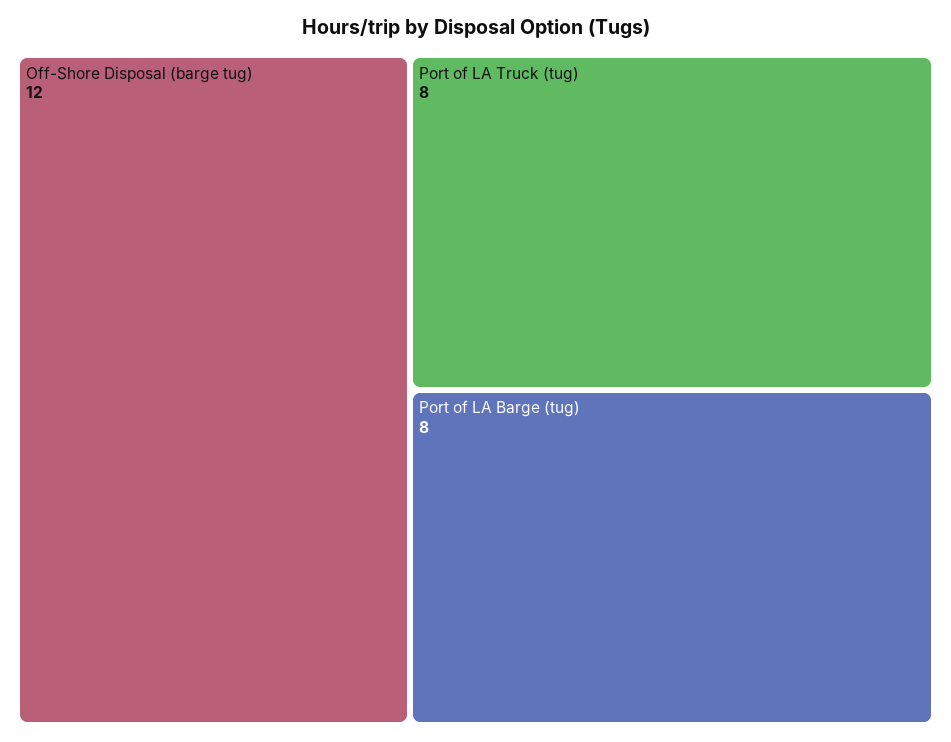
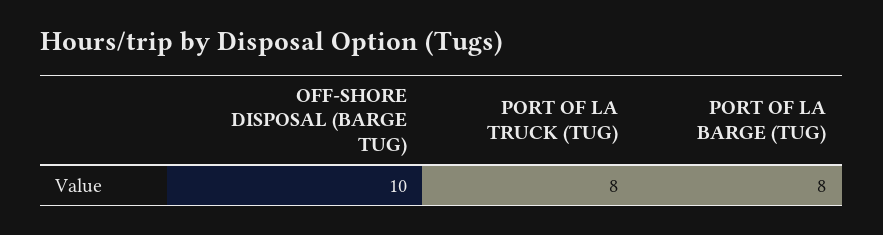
  {
-   "Off-Shore Disposal (barge tug)": 12,
+   "Off-Shore Disposal (barge tug)": 10,
    "Port of LA Truck (tug)": 8,
    "Port of LA Barge (tug)": 8
  }

